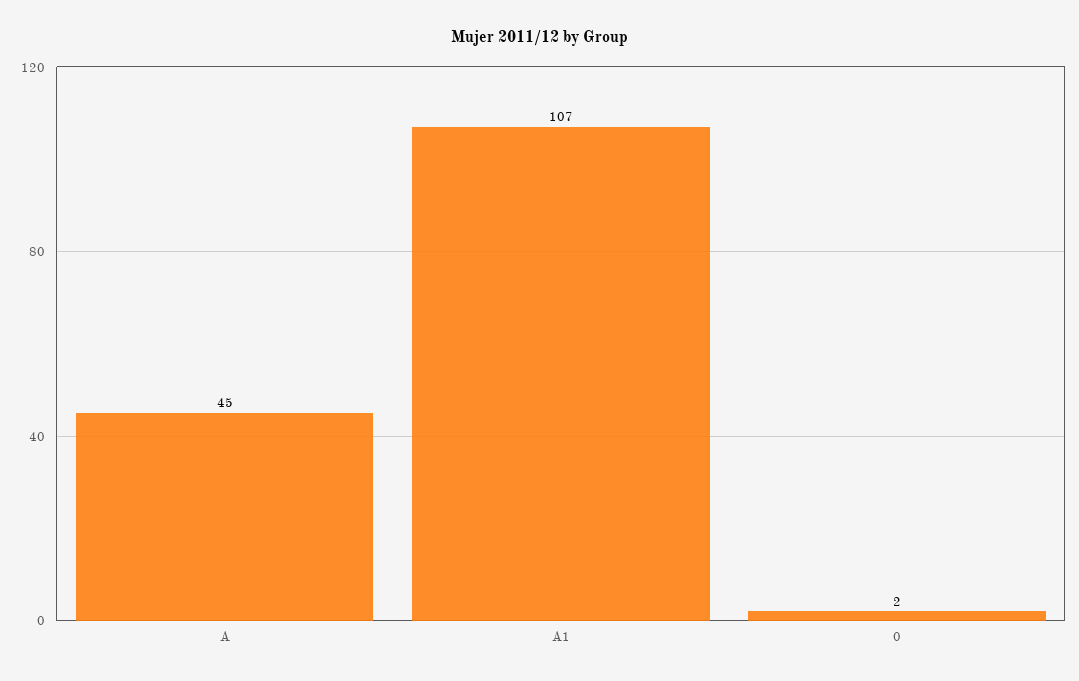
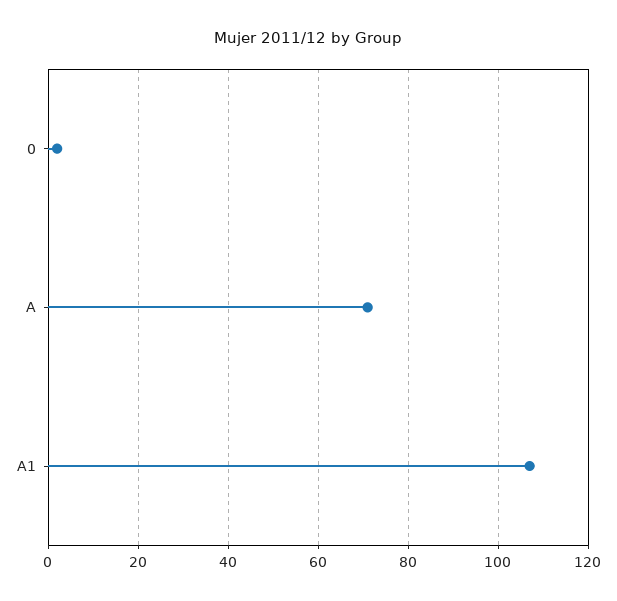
  {
-   "A": 45,
+   "A": 70,
    "A1": 107,
    "0": 2
  }

